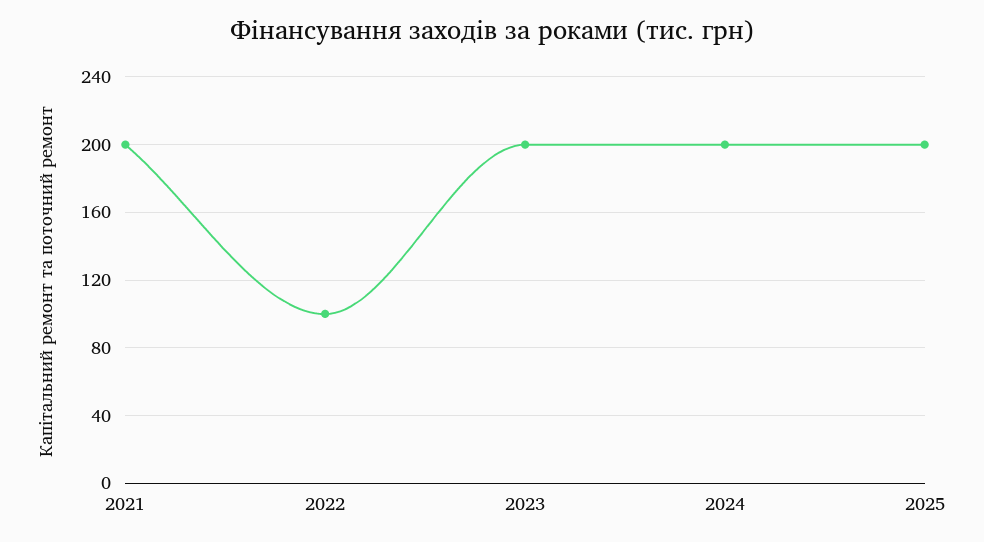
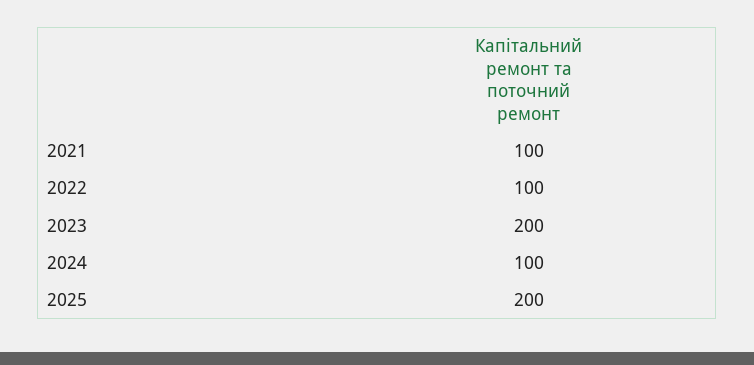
  {
-   "2021": 200,
+   "2021": 100,
    "2022": 100,
    "2023": 200,
-   "2024": 200,
+   "2024": 100,
    "2025": 200
  }

